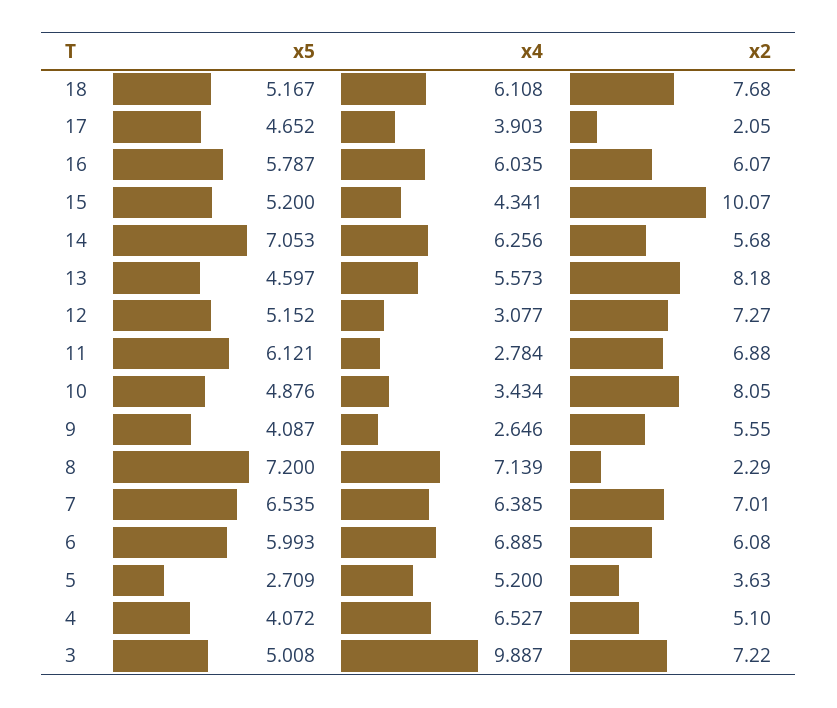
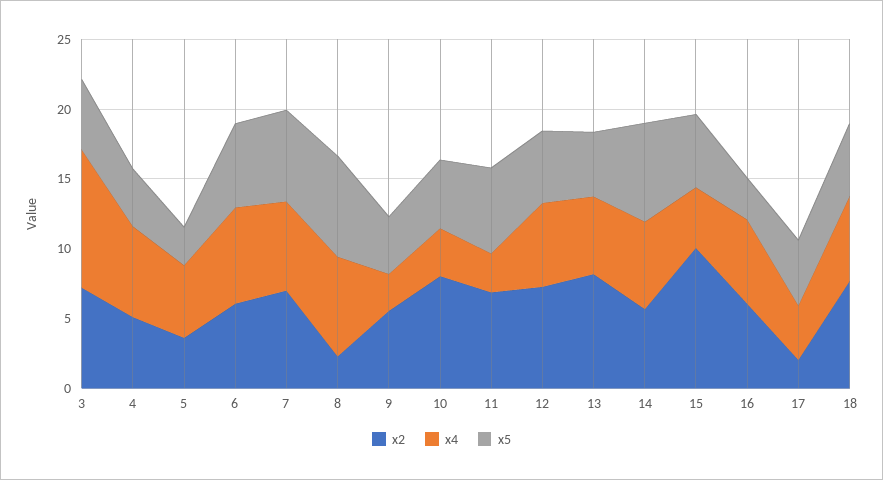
  {
    "x5": {
      "18": 5.167,
      "17": 4.652,
-     "16": 5.787,
+     "16": 3,
      "15": 5.2,
      "14": 7.053,
      "13": 4.597,
      "12": 5.152,
      "11": 6.121,
      "10": 4.876,
      "9": 4.087,
      "8": 7.2,
      "7": 6.535,
      "6": 5.993,
      "5": 2.709,
      "4": 4.072,
      "3": 5.008
    },
    "x4": {
      "18": 6.108,
      "17": 3.903,
      "16": 6.035,
      "15": 4.341,
      "14": 6.256,
      "13": 5.573,
-     "12": 3.077,
+     "12": 6,
      "11": 2.784,
      "10": 3.434,
      "9": 2.646,
      "8": 7.139,
      "7": 6.385,
      "6": 6.885,
      "5": 5.2,
      "4": 6.527,
      "3": 9.887
    },
    "x2": {
      "18": 7.68,
      "17": 2.05,
      "16": 6.07,
      "15": 10.07,
      "14": 5.68,
      "13": 8.18,
      "12": 7.27,
      "11": 6.88,
      "10": 8.05,
      "9": 5.55,
      "8": 2.29,
      "7": 7.01,
      "6": 6.08,
      "5": 3.63,
      "4": 5.1,
      "3": 7.22
    }
  }

